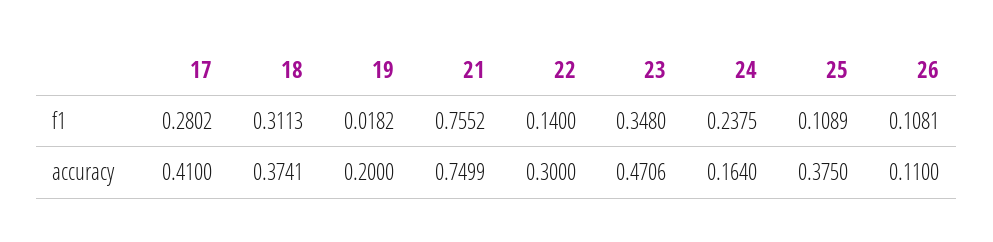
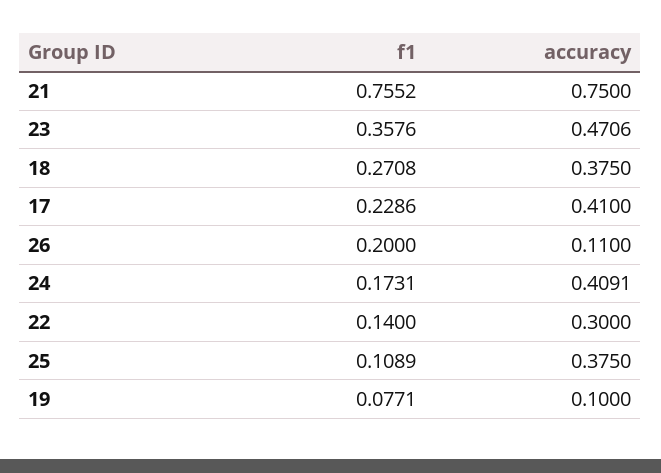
  {
    "17": {
-     "f1": 0.2802,
+     "f1": 0.2286,
      "accuracy": 0.41
    },
    "18": {
-     "f1": 0.3113,
+     "f1": 0.2708,
-     "accuracy": 0.3741
+     "accuracy": 0.375
    },
    "19": {
-     "f1": 0.0182,
+     "f1": 0.0771,
-     "accuracy": 0.2
+     "accuracy": 0.1
    },
    "21": {
      "f1": 0.7552,
-     "accuracy": 0.7499
+     "accuracy": 0.75
    },
    "22": {
      "f1": 0.14,
      "accuracy": 0.3
    },
    "23": {
-     "f1": 0.348,
+     "f1": 0.3576,
      "accuracy": 0.4706
    },
    "24": {
-     "f1": 0.2375,
+     "f1": 0.1731,
-     "accuracy": 0.164
+     "accuracy": 0.4091
    },
    "25": {
      "f1": 0.1089,
      "accuracy": 0.375
    },
    "26": {
-     "f1": 0.1081,
+     "f1": 0.2,
      "accuracy": 0.11
    }
  }

